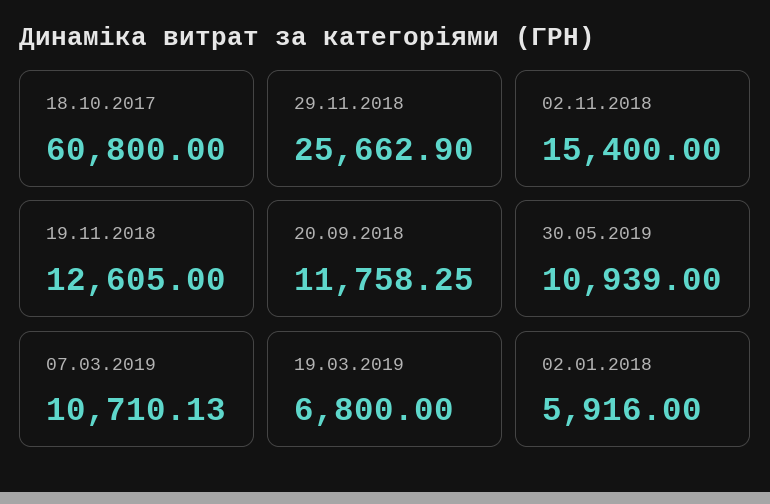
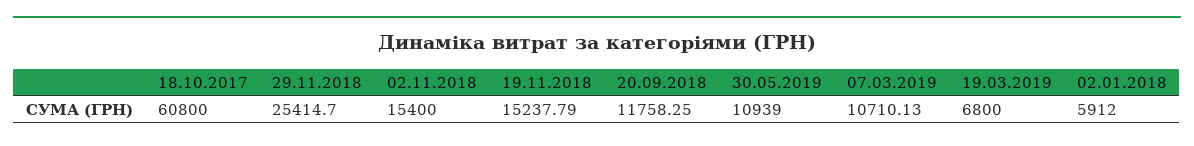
  {
    "18.10.2017": 60800,
-   "29.11.2018": 25662.9,
+   "29.11.2018": 25414.7,
    "02.11.2018": 15400,
-   "19.11.2018": 12605,
+   "19.11.2018": 15237.79,
    "20.09.2018": 11758.25,
    "30.05.2019": 10939,
    "07.03.2019": 10710.13,
    "19.03.2019": 6800,
-   "02.01.2018": 5916
+   "02.01.2018": 5912
  }

